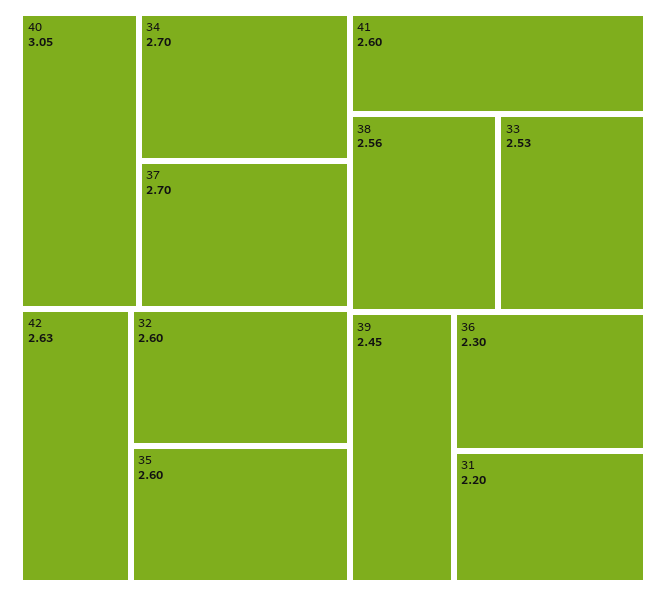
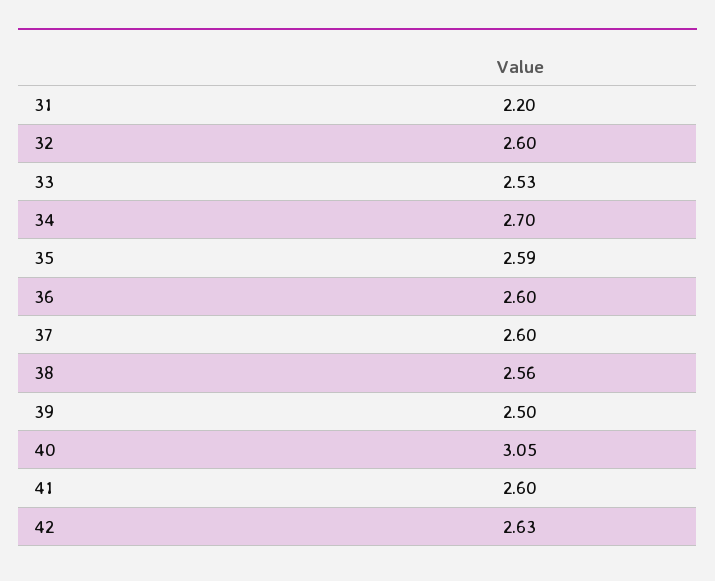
  {
    "40": 3.05,
    "34": 2.7,
-   "37": 2.7,
+   "37": 2.6,
    "42": 2.63,
    "32": 2.6,
-   "35": 2.6,
+   "35": 2.59,
    "41": 2.6,
    "38": 2.56,
    "33": 2.53,
-   "39": 2.45,
+   "39": 2.5,
-   "36": 2.3,
+   "36": 2.6,
    "31": 2.2
  }

